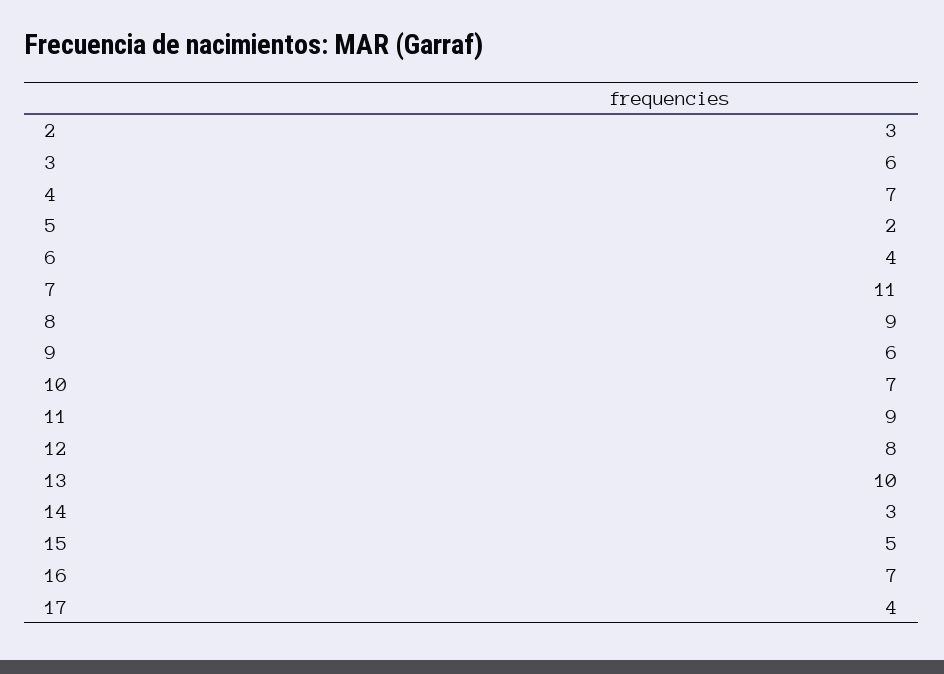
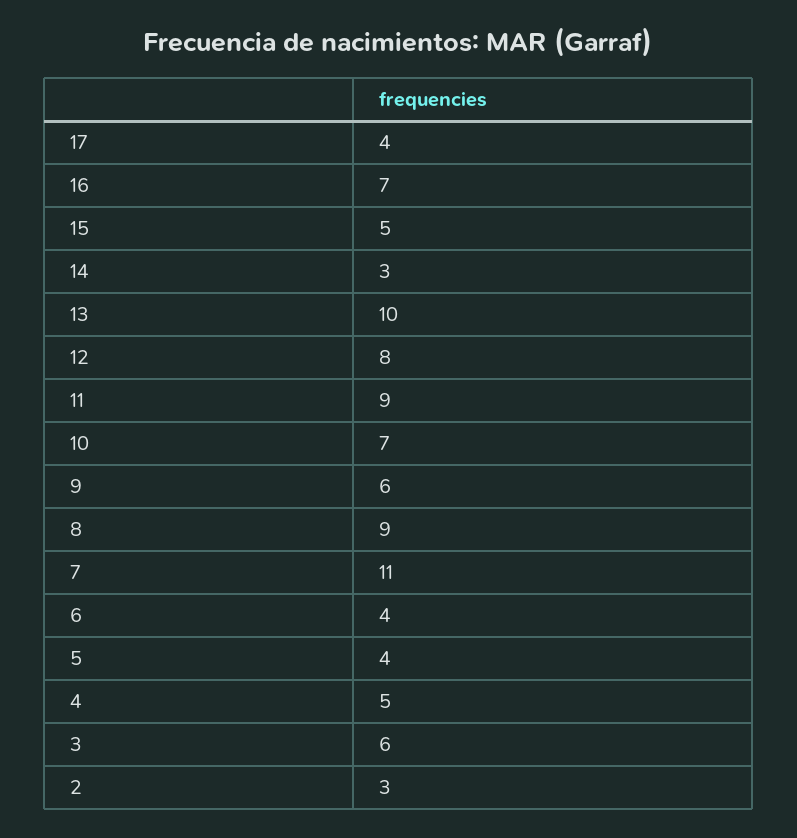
  {
    "2": 3,
    "3": 6,
-   "4": 7,
+   "4": 5,
-   "5": 2,
+   "5": 4,
    "6": 4,
    "7": 11,
    "8": 9,
    "9": 6,
    "10": 7,
    "11": 9,
    "12": 8,
    "13": 10,
    "14": 3,
    "15": 5,
    "16": 7,
    "17": 4
  }

